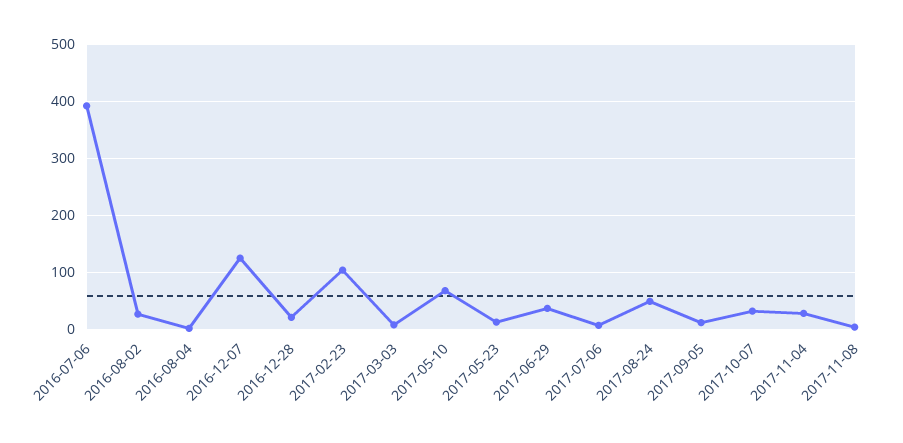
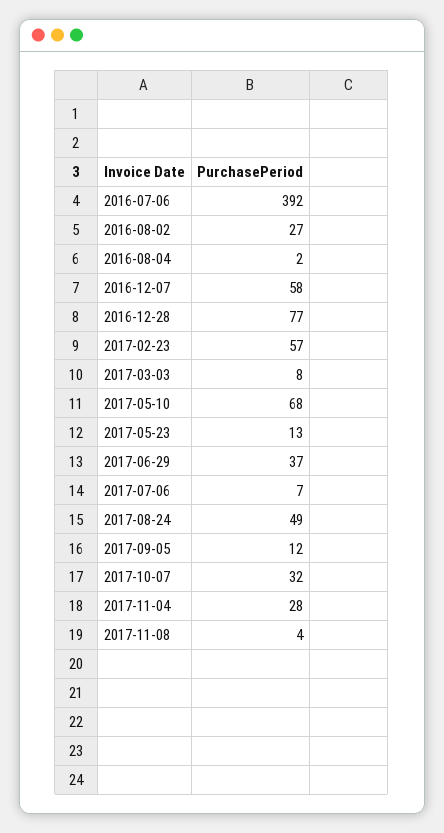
  {
    "2016-07-06": 392,
    "2016-08-02": 27,
    "2016-08-04": 2,
-   "2016-12-07": 120,
+   "2016-12-07": 58,
-   "2016-12-28": 20,
+   "2016-12-28": 77,
-   "2017-02-23": 100,
+   "2017-02-23": 57,
    "2017-03-03": 8,
    "2017-05-10": 68,
    "2017-05-23": 13,
    "2017-06-29": 37,
    "2017-07-06": 7,
    "2017-08-24": 49,
    "2017-09-05": 12,
    "2017-10-07": 32,
    "2017-11-04": 28,
    "2017-11-08": 4
  }

